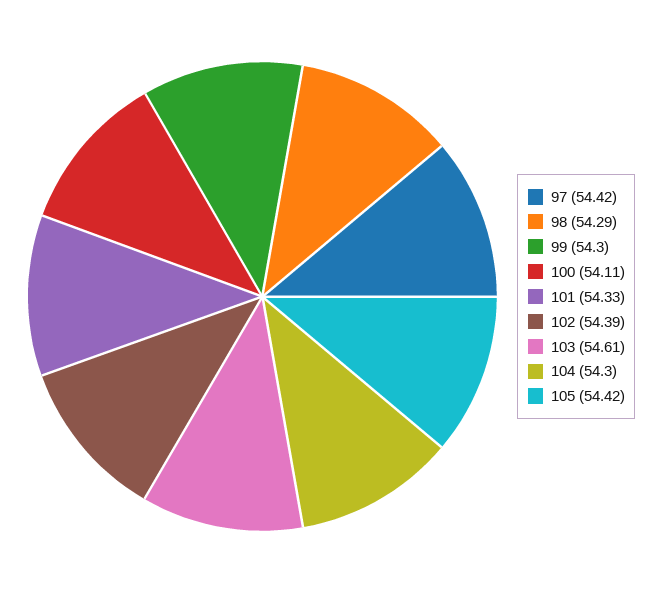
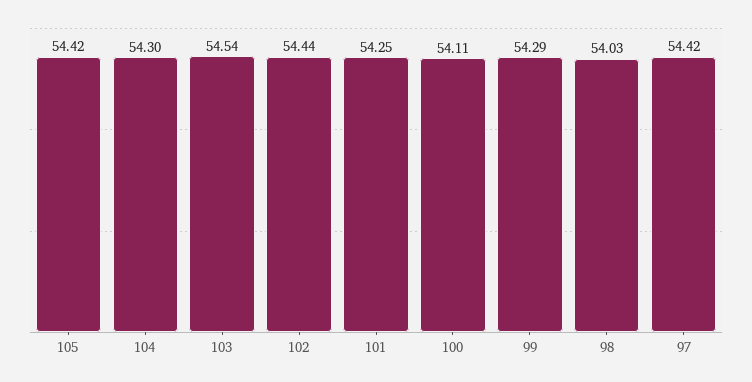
  {
    "97": 54.42,
-   "98": 54.29,
+   "98": 54.03,
-   "99": 54.3,
+   "99": 54.29,
    "100": 54.11,
-   "101": 54.33,
+   "101": 54.25,
-   "102": 54.39,
+   "102": 54.44,
-   "103": 54.61,
+   "103": 54.54,
    "104": 54.3,
    "105": 54.42
  }

